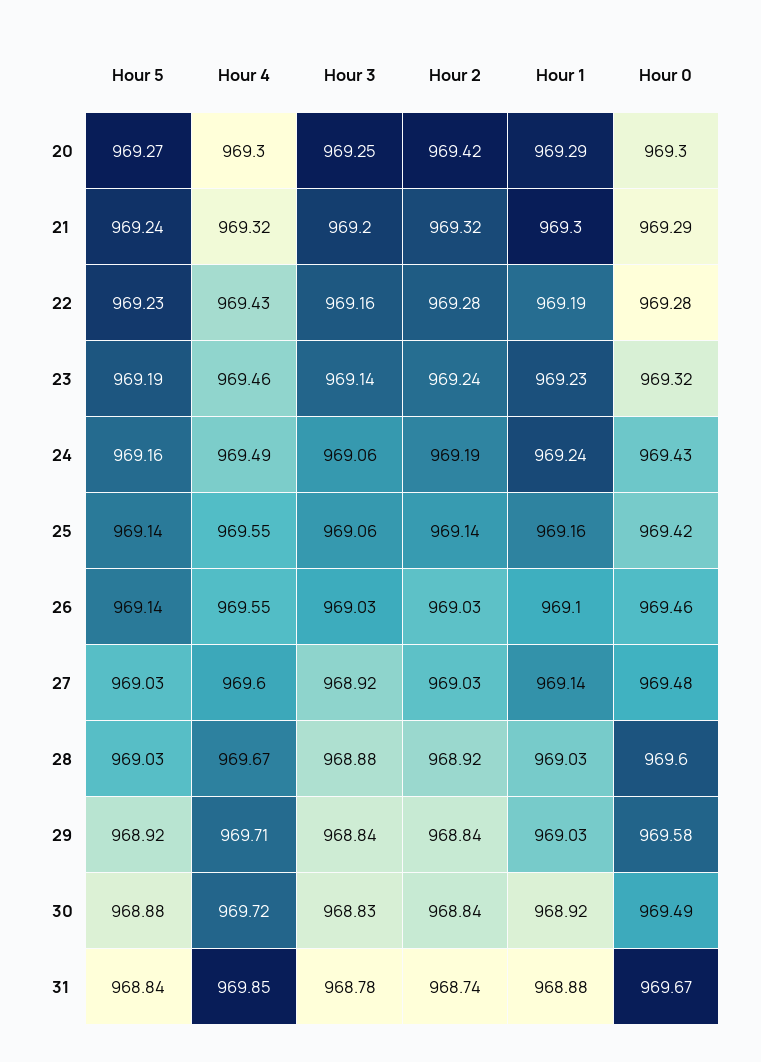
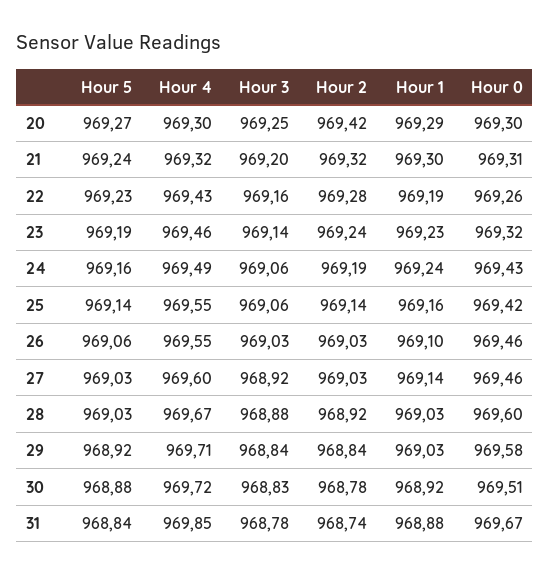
  {
    "Hour 5": {
      "20": 969.27,
      "21": 969.24,
      "22": 969.23,
      "23": 969.19,
      "24": 969.16,
      "25": 969.14,
-     "26": 969.14,
+     "26": 969.06,
      "27": 969.03,
      "28": 969.03,
      "29": 968.92,
      "30": 968.88,
      "31": 968.84
    },
    "Hour 4": {
      "20": 969.3,
      "21": 969.32,
      "22": 969.43,
      "23": 969.46,
      "24": 969.49,
      "25": 969.55,
      "26": 969.55,
      "27": 969.6,
      "28": 969.67,
      "29": 969.71,
      "30": 969.72,
      "31": 969.85
    },
    "Hour 3": {
      "20": 969.25,
      "21": 969.2,
      "22": 969.16,
      "23": 969.14,
      "24": 969.06,
      "25": 969.06,
      "26": 969.03,
      "27": 968.92,
      "28": 968.88,
      "29": 968.84,
      "30": 968.83,
      "31": 968.78
    },
    "Hour 2": {
      "20": 969.42,
      "21": 969.32,
      "22": 969.28,
      "23": 969.24,
      "24": 969.19,
      "25": 969.14,
      "26": 969.03,
      "27": 969.03,
      "28": 968.92,
      "29": 968.84,
-     "30": 968.84,
+     "30": 968.78,
      "31": 968.74
    },
    "Hour 1": {
      "20": 969.29,
      "21": 969.3,
      "22": 969.19,
      "23": 969.23,
      "24": 969.24,
      "25": 969.16,
      "26": 969.1,
      "27": 969.14,
      "28": 969.03,
      "29": 969.03,
      "30": 968.92,
      "31": 968.88
    },
    "Hour 0": {
      "20": 969.3,
-     "21": 969.29,
+     "21": 969.31,
-     "22": 969.28,
+     "22": 969.26,
      "23": 969.32,
      "24": 969.43,
      "25": 969.42,
      "26": 969.46,
-     "27": 969.48,
+     "27": 969.46,
      "28": 969.6,
      "29": 969.58,
-     "30": 969.49,
+     "30": 969.51,
      "31": 969.67
    }
  }

